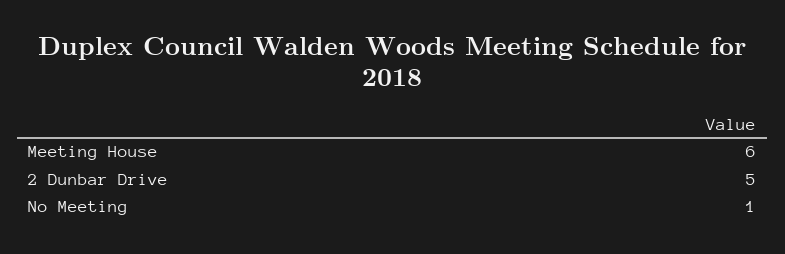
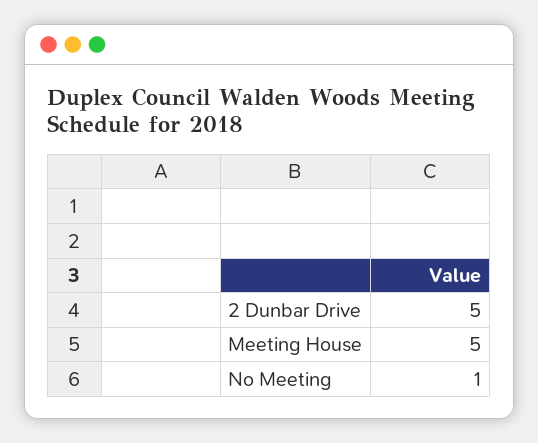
  {
-   "Meeting House": 6,
+   "Meeting House": 5,
    "2 Dunbar Drive": 5,
    "No Meeting": 1
  }

